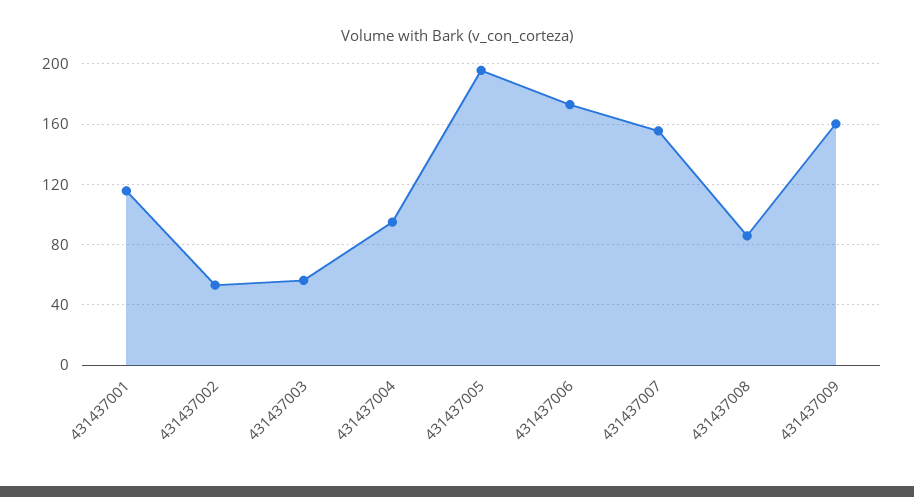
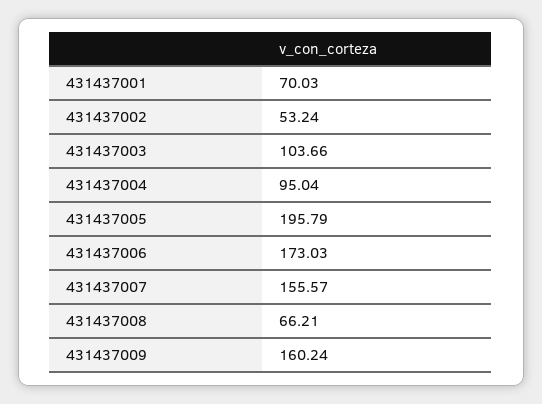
  {
-   "431437001": 115,
+   "431437001": 70.03,
    "431437002": 53.24,
-   "431437003": 55,
+   "431437003": 103.66,
    "431437004": 95.04,
    "431437005": 195.79,
    "431437006": 173.03,
    "431437007": 155.57,
-   "431437008": 85,
+   "431437008": 66.21,
    "431437009": 160.24
  }

